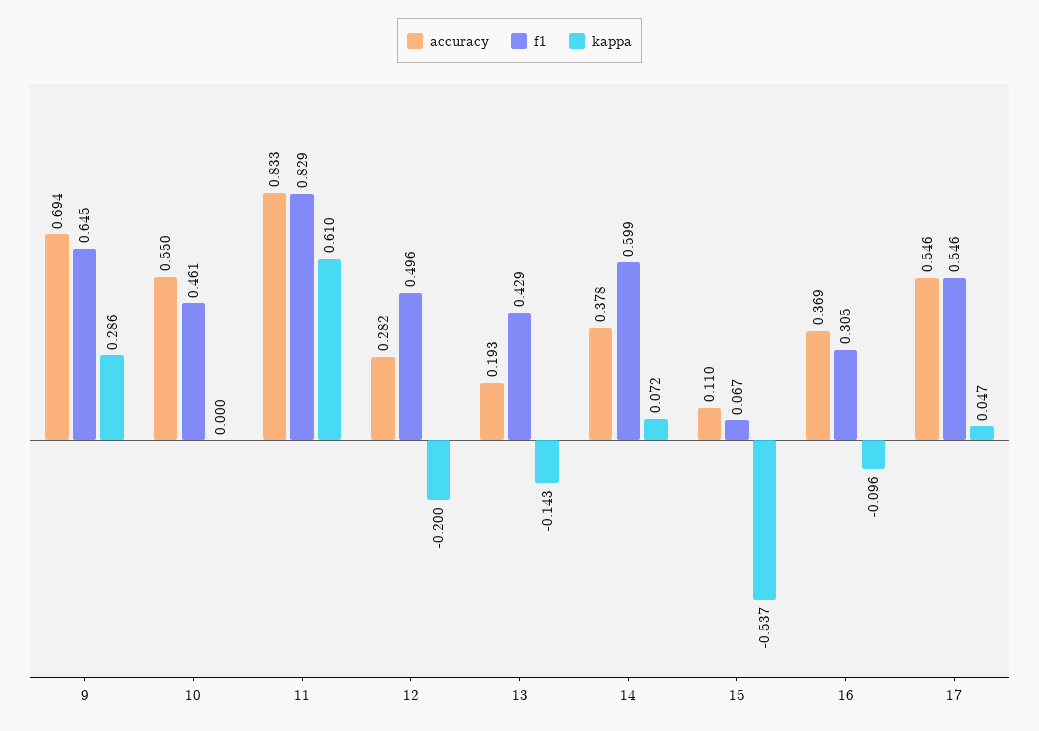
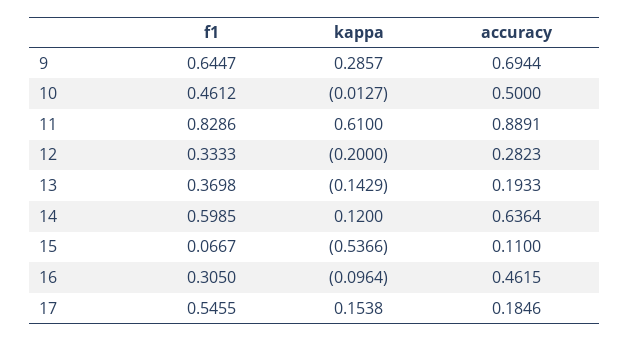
  {
    "accuracy": {
      "9": 0.6944,
-     "10": 0.55,
+     "10": 0.5,
-     "11": 0.833,
+     "11": 0.8891,
      "12": 0.2823,
      "13": 0.1933,
-     "14": 0.378,
+     "14": 0.6364,
      "15": 0.11,
-     "16": 0.369,
+     "16": 0.4615,
-     "17": 0.546
+     "17": 0.1846
    },
    "f1": {
      "9": 0.6447,
      "10": 0.4612,
      "11": 0.8286,
-     "12": 0.496,
+     "12": 0.3333,
-     "13": 0.429,
+     "13": 0.3698,
      "14": 0.5985,
      "15": 0.0667,
      "16": 0.305,
      "17": 0.5455
    },
    "kappa": {
      "9": 0.2857,
-     "10": 0,
+     "10": -0.0127,
      "11": 0.61,
      "12": -0.2,
      "13": -0.1429,
-     "14": 0.072,
+     "14": 0.12,
      "15": -0.5366,
      "16": -0.0964,
-     "17": 0.047
+     "17": 0.1538
    }
  }

